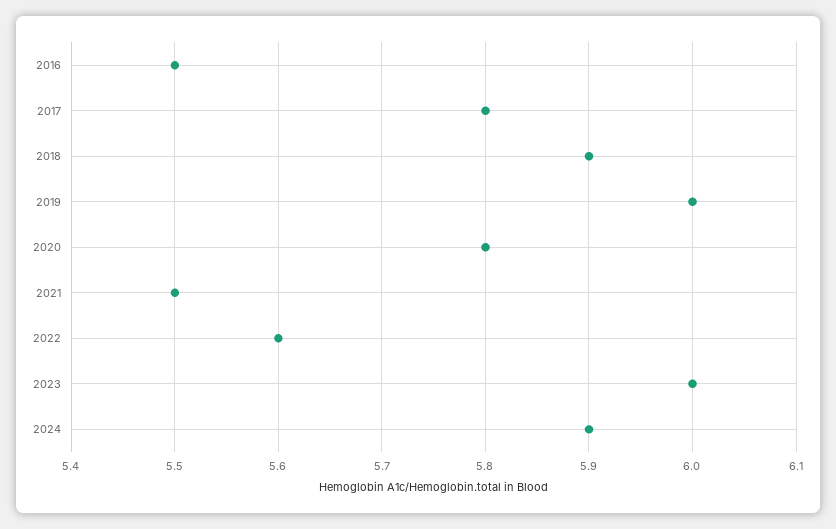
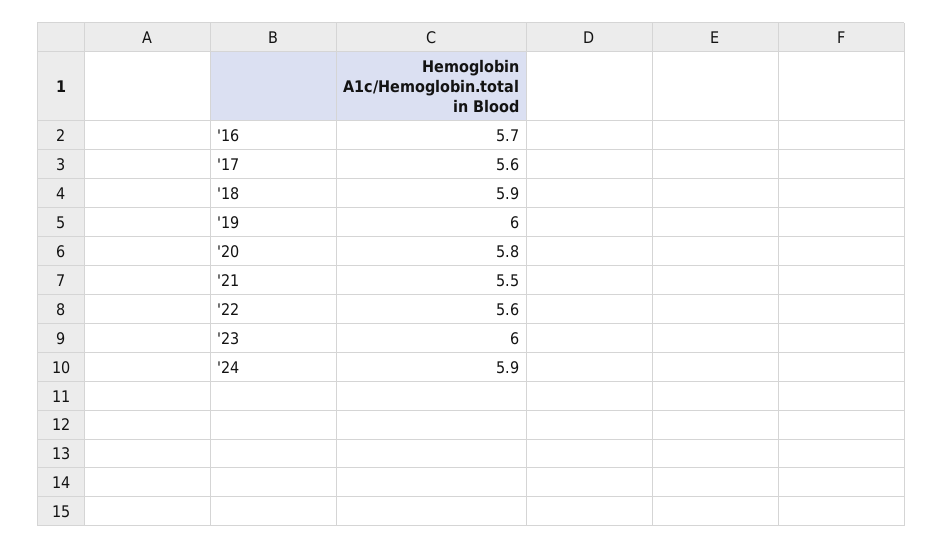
  {
-   "2016": 5.5,
+   "2016": 5.7,
-   "2017": 5.8,
+   "2017": 5.6,
    "2018": 5.9,
    "2019": 6,
    "2020": 5.8,
    "2021": 5.5,
    "2022": 5.6,
    "2023": 6,
    "2024": 5.9
  }

